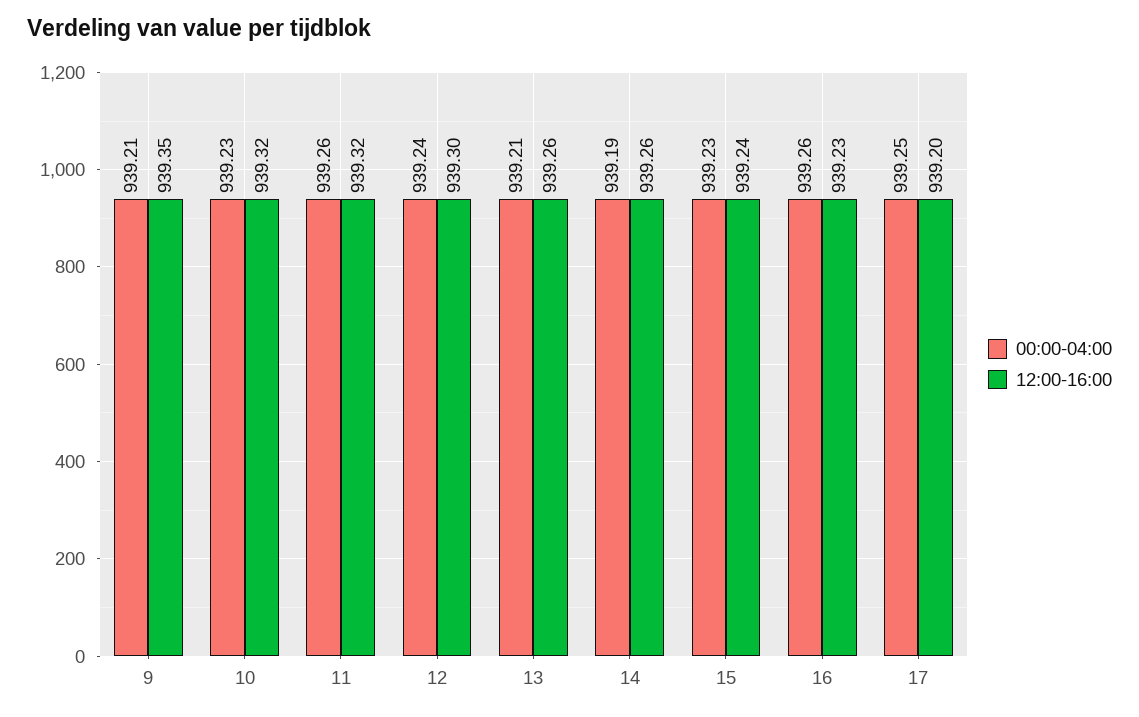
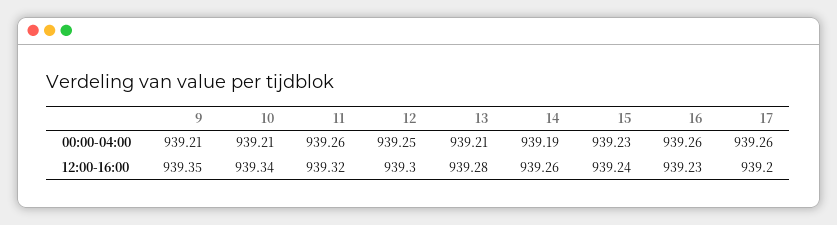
  {
    "00:00-04:00": {
      "9": 939.21,
-     "10": 939.23,
+     "10": 939.21,
      "11": 939.26,
-     "12": 939.24,
+     "12": 939.25,
      "13": 939.21,
      "14": 939.19,
      "15": 939.23,
      "16": 939.26,
-     "17": 939.25
+     "17": 939.26
    },
    "12:00-16:00": {
      "9": 939.35,
-     "10": 939.32,
+     "10": 939.34,
      "11": 939.32,
      "12": 939.3,
-     "13": 939.26,
+     "13": 939.28,
      "14": 939.26,
      "15": 939.24,
      "16": 939.23,
      "17": 939.2
    }
  }

